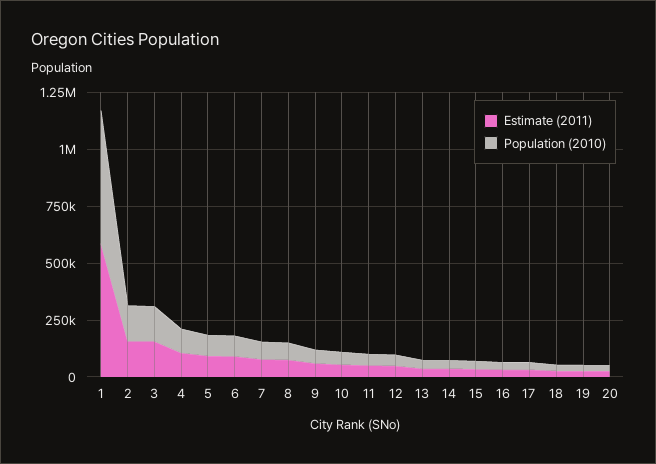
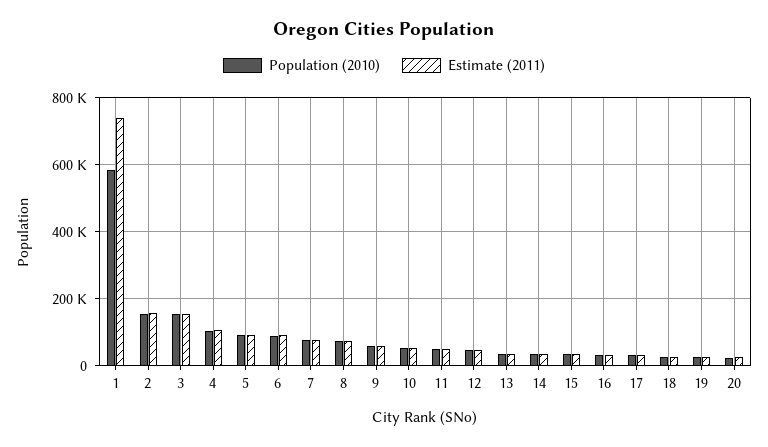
  {
    "Estimate (2011)": {
-     "1": 600000,
+     "1": 740000,
      "2": 160000,
      "3": 160000,
      "4": 100000,
      "5": 100000,
      "6": 100000,
      "7": 80000,
      "8": 80000,
      "9": 60000,
      "10": 60000,
      "11": 60000,
      "12": 40000,
      "13": 40000,
      "14": 40000,
      "15": 40000,
      "16": 40000,
      "17": 40000,
      "18": 20000,
      "19": 20000,
      "20": 20000
    },
    "Population (2010)": {
      "1": 580000,
      "2": 160000,
      "3": 160000,
      "4": 100000,
      "5": 100000,
      "6": 80000,
      "7": 80000,
      "8": 80000,
      "9": 60000,
      "10": 60000,
      "11": 60000,
      "12": 40000,
      "13": 40000,
      "14": 40000,
      "15": 40000,
      "16": 40000,
      "17": 40000,
      "18": 20000,
      "19": 20000,
      "20": 20000
    }
  }

